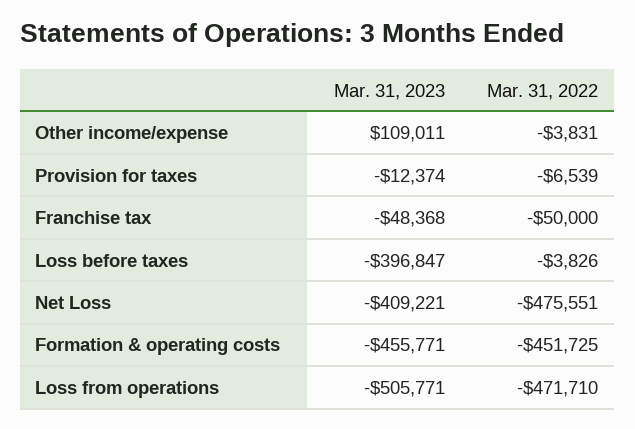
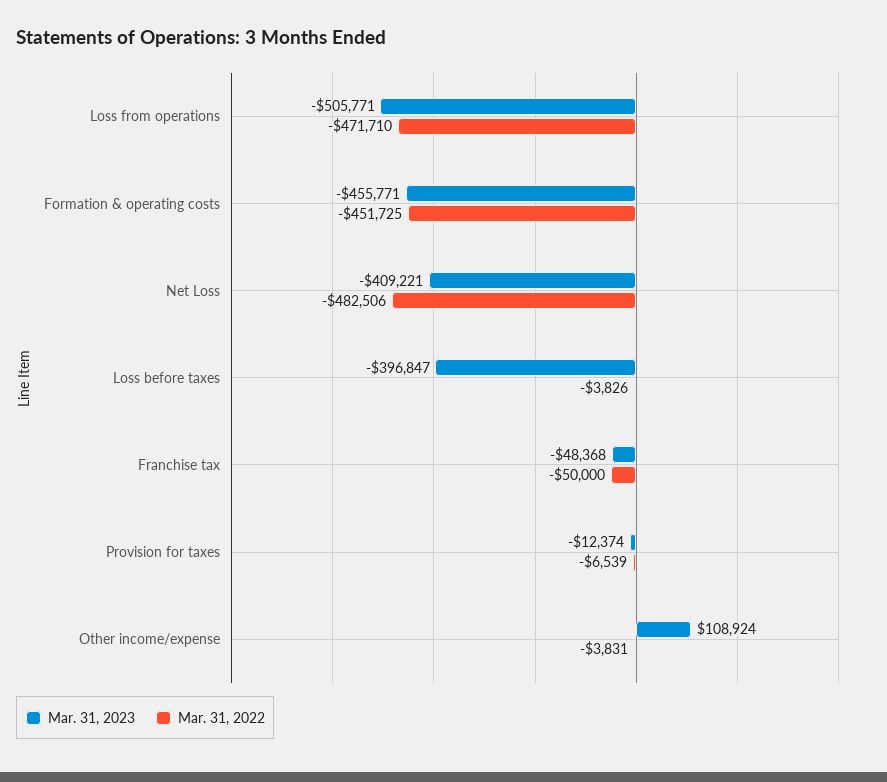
  {
    "Mar. 31, 2023": {
-     "Other income/expense": 109011,
+     "Other income/expense": 108924,
      "Provision for taxes": -12374,
      "Franchise tax": -48368,
      "Loss before taxes": -396847,
      "Net Loss": -409221,
      "Formation & operating costs": -455771,
      "Loss from operations": -505771
    },
    "Mar. 31, 2022": {
      "Other income/expense": -3831,
      "Provision for taxes": -6539,
      "Franchise tax": -50000,
      "Loss before taxes": -3826,
-     "Net Loss": -475551,
+     "Net Loss": -482506,
      "Formation & operating costs": -451725,
      "Loss from operations": -471710
    }
  }

